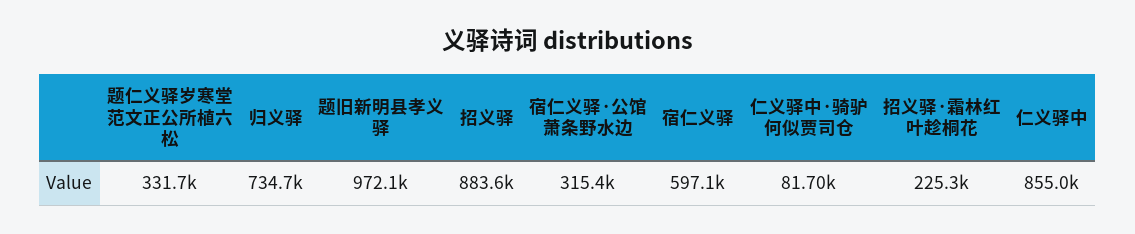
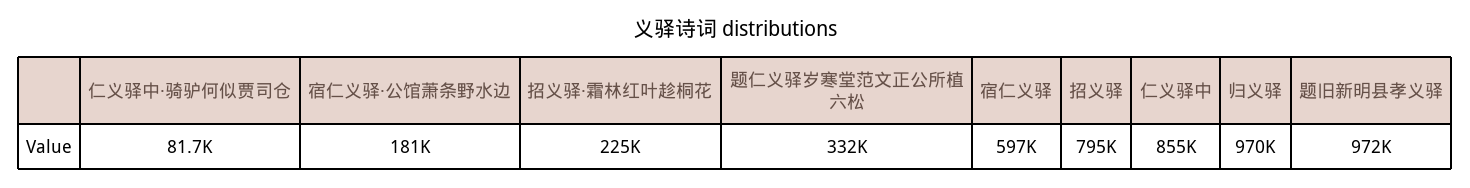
  {
    "题仁义驿岁寒堂范文正公所植六松": 331700,
-   "归义驿": 734700,
+   "归义驿": 970000,
    "题旧新明县孝义驿": 972100,
-   "招义驿": 883600,
+   "招义驿": 795000,
-   "宿仁义驿·公馆萧条野水边": 315400,
+   "宿仁义驿·公馆萧条野水边": 181000,
    "宿仁义驿": 597100,
    "仁义驿中·骑驴何似贾司仓": 81700,
    "招义驿·霜林红叶趁桐花": 225300,
    "仁义驿中": 855000
  }

